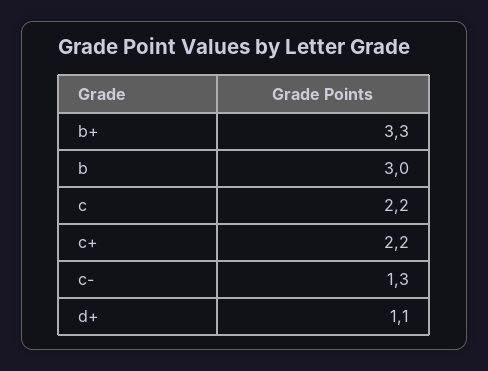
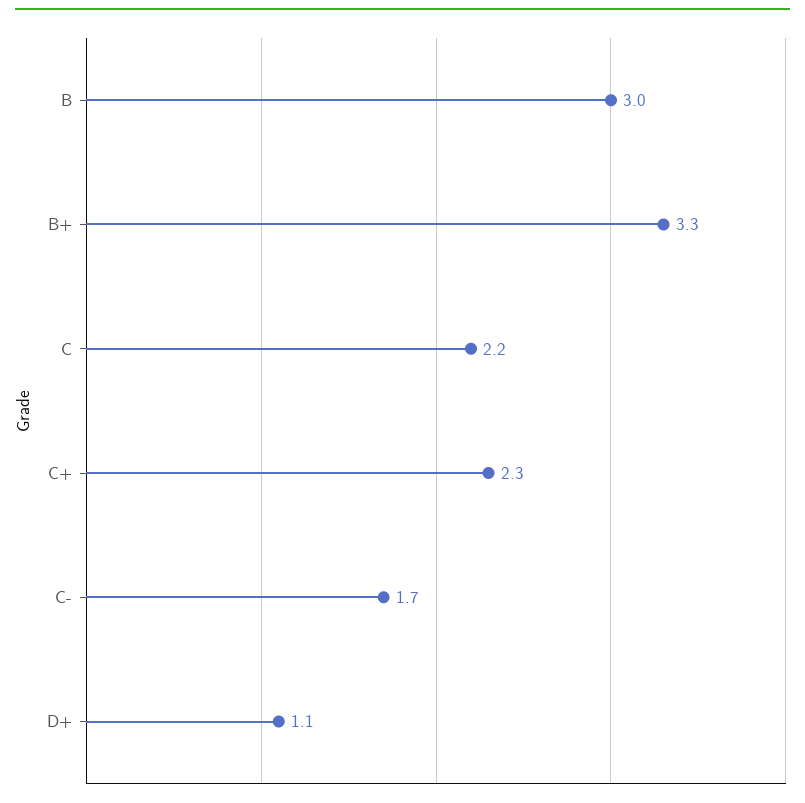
  {
    "b+": 3.3,
    "b": 3,
    "c": 2.2,
-   "c+": 2.2,
+   "c+": 2.3,
-   "c-": 1.3,
+   "c-": 1.7,
    "d+": 1.1
  }

